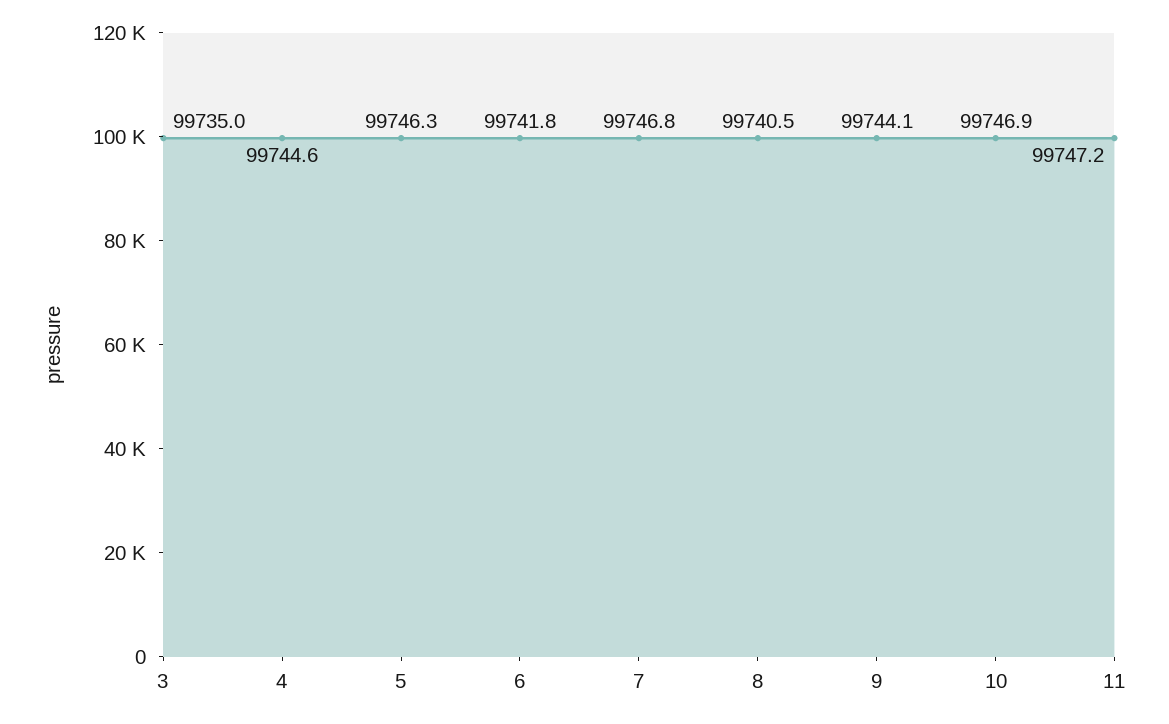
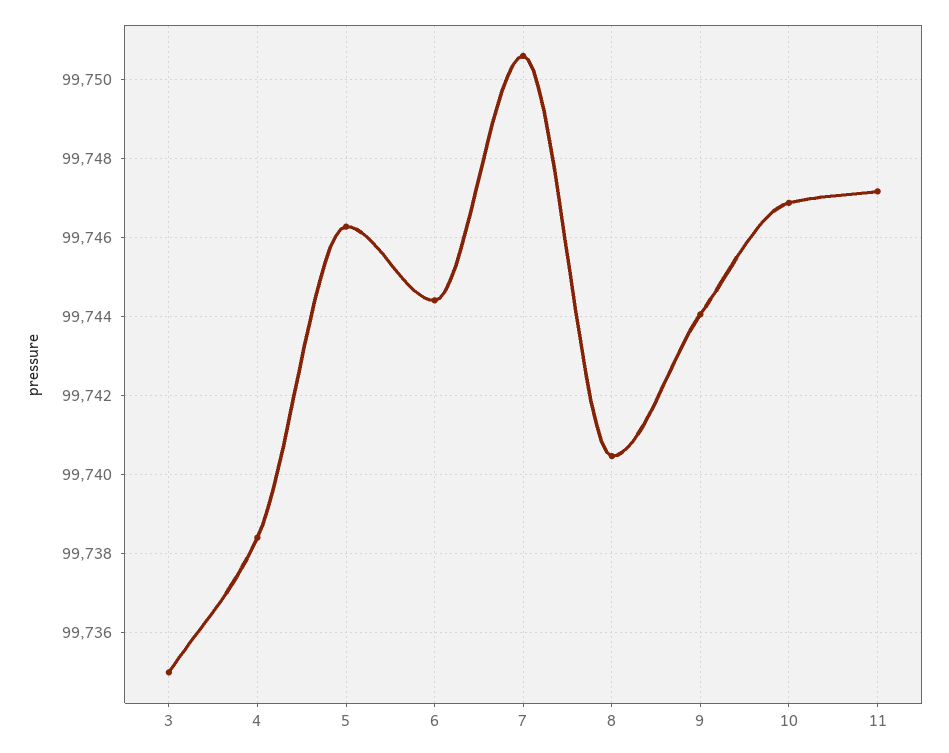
  {
    "3": 99735,
-   "4": 99744.6,
+   "4": 99738.4,
    "5": 99746.3,
-   "6": 99741.8,
+   "6": 99744.4,
-   "7": 99746.8,
+   "7": 99750.6,
    "8": 99740.5,
    "9": 99744.1,
    "10": 99746.9,
    "11": 99747.2
  }

